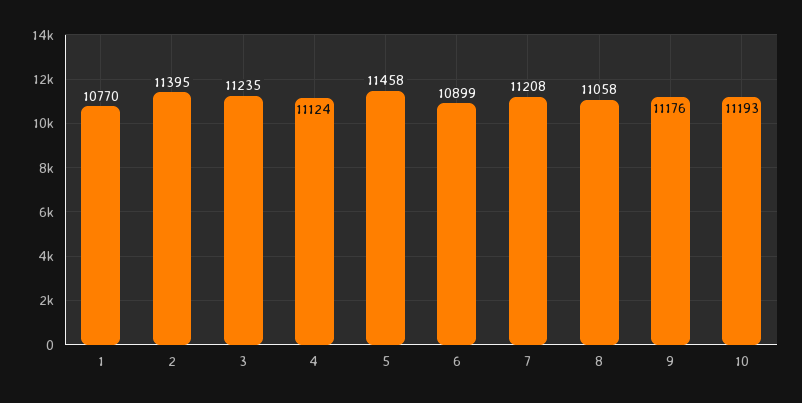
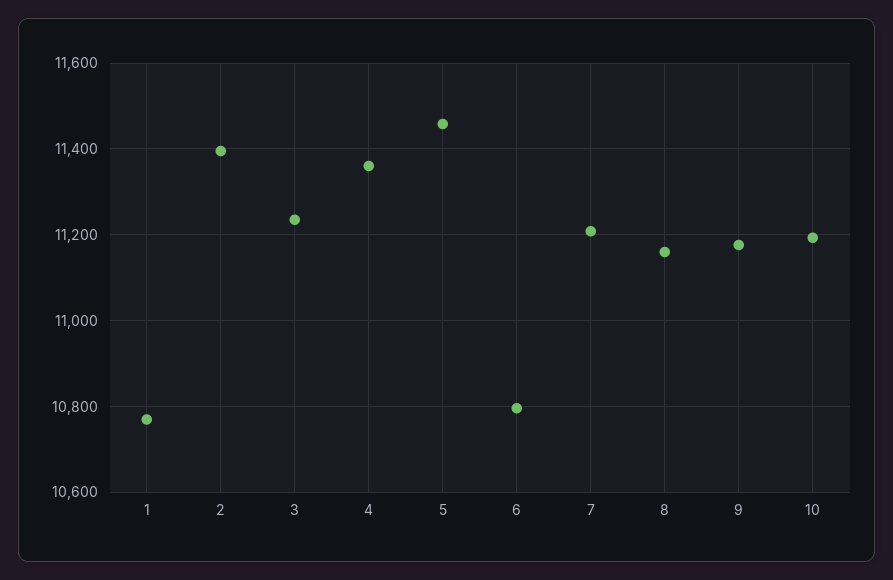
  {
    "1": 10770,
    "2": 11395,
    "3": 11235,
-   "4": 11124,
+   "4": 11360,
    "5": 11458,
-   "6": 10899,
+   "6": 10800,
    "7": 11208,
-   "8": 11058,
+   "8": 11160,
    "9": 11176,
    "10": 11193
  }

